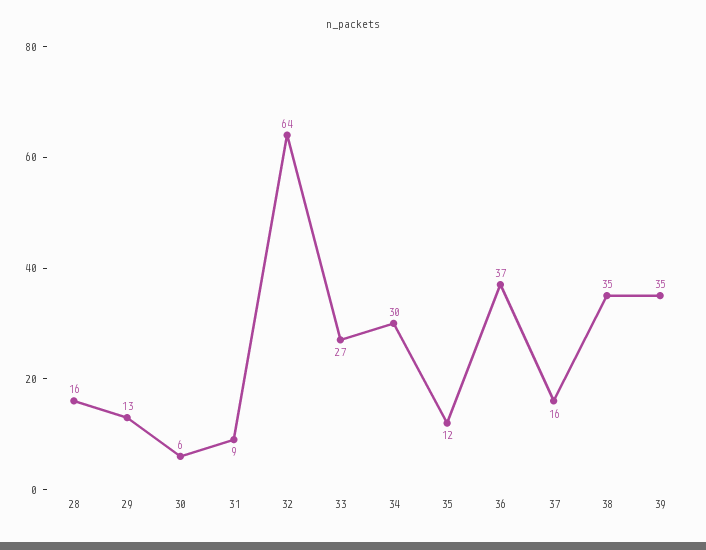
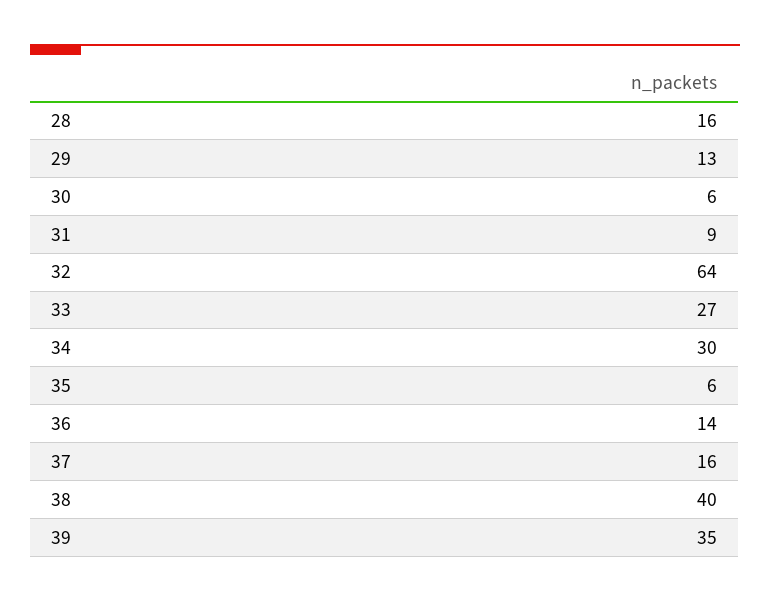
  {
    "28": 16,
    "29": 13,
    "30": 6,
    "31": 9,
    "32": 64,
    "33": 27,
    "34": 30,
-   "35": 12,
+   "35": 6,
-   "36": 37,
+   "36": 14,
    "37": 16,
-   "38": 35,
+   "38": 40,
    "39": 35
  }

